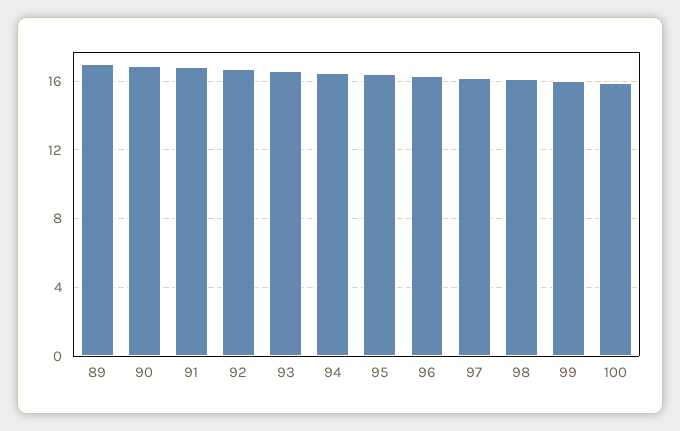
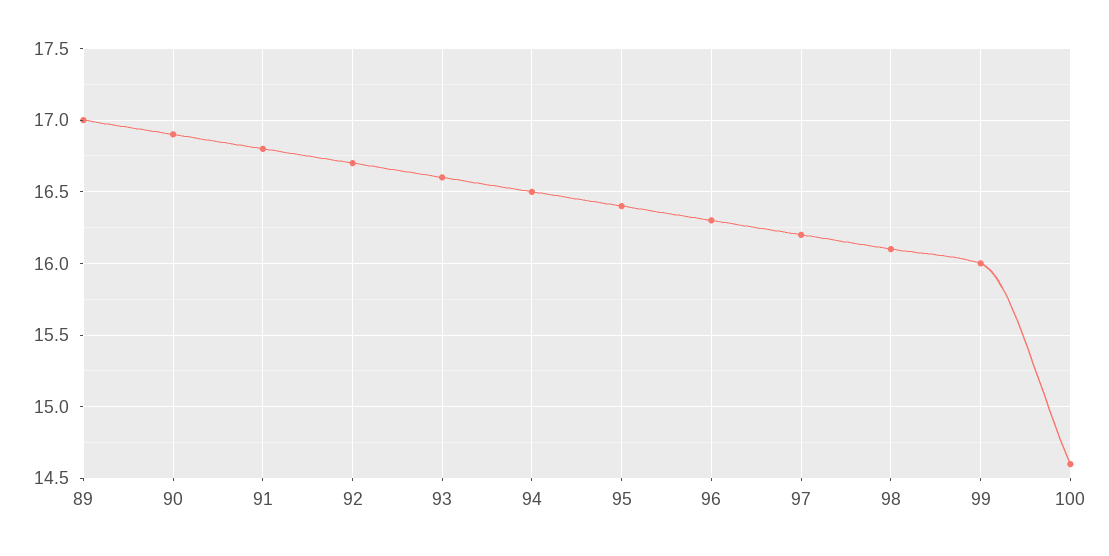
  {
    "89": 17,
    "90": 16.9,
    "91": 16.8,
    "92": 16.7,
    "93": 16.6,
    "94": 16.5,
    "95": 16.4,
    "96": 16.3,
    "97": 16.2,
    "98": 16.1,
    "99": 16,
-   "100": 16
+   "100": 14.6
  }

